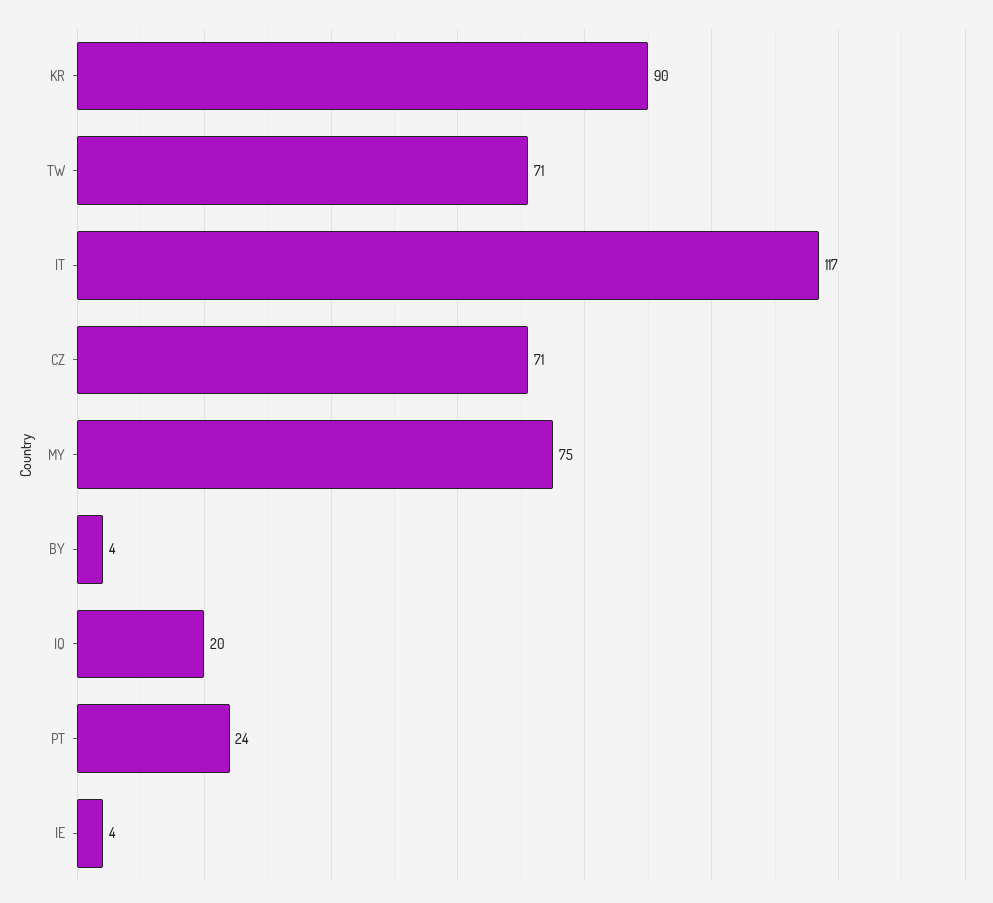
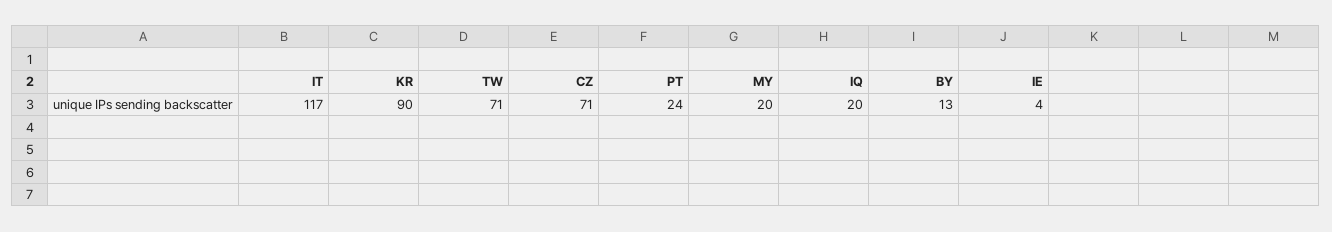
  {
    "KR": 90,
    "TW": 71,
    "IT": 117,
    "CZ": 71,
-   "MY": 75,
+   "MY": 20,
-   "BY": 4,
+   "BY": 13,
    "IQ": 20,
    "PT": 24,
    "IE": 4
  }

